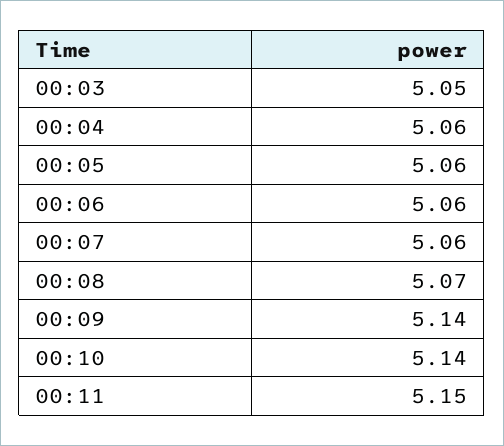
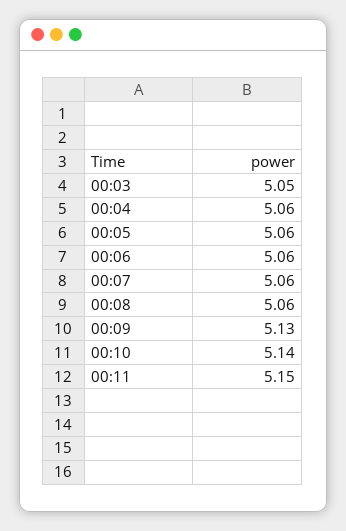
  {
    "00:03": 5.05,
    "00:04": 5.06,
    "00:05": 5.06,
    "00:06": 5.06,
    "00:07": 5.06,
-   "00:08": 5.07,
+   "00:08": 5.06,
-   "00:09": 5.14,
+   "00:09": 5.13,
    "00:10": 5.14,
    "00:11": 5.15
  }

